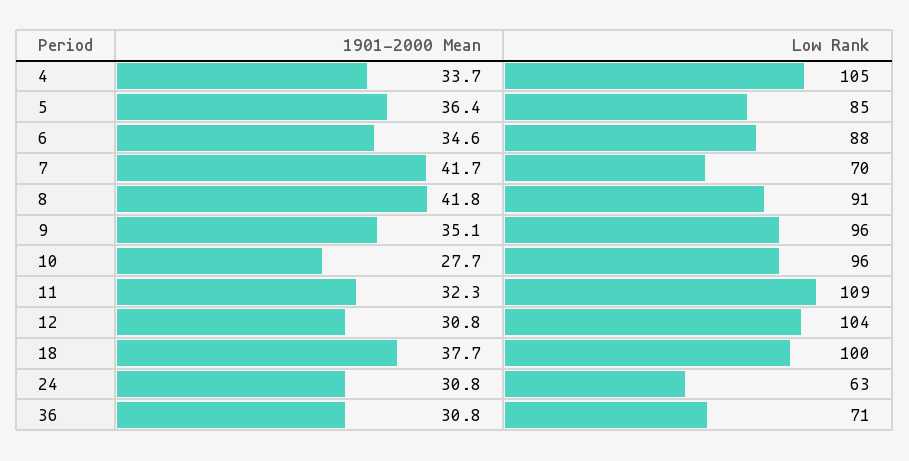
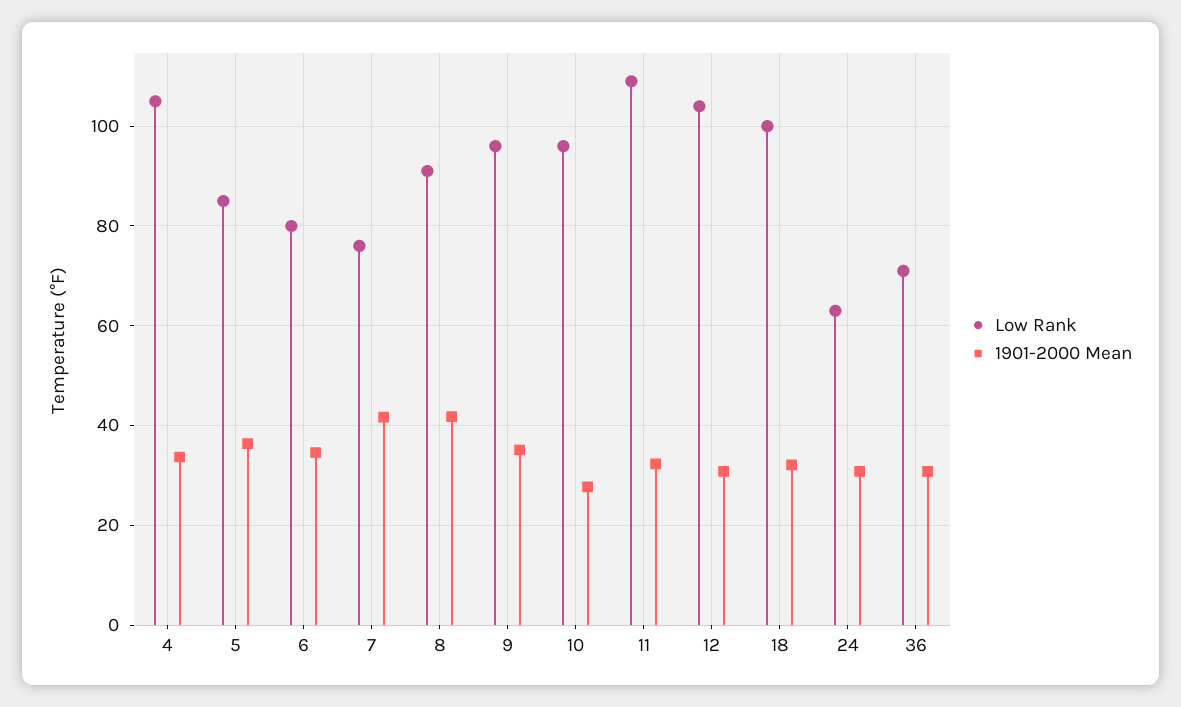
  {
    "1901-2000 Mean": {
      "4": 33.7,
      "5": 36.4,
      "6": 34.6,
      "7": 41.7,
      "8": 41.8,
      "9": 35.1,
      "10": 27.7,
      "11": 32.3,
      "12": 30.8,
-     "18": 37.7,
+     "18": 32,
      "24": 30.8,
      "36": 30.8
    },
    "Low Rank": {
      "4": 105,
      "5": 85,
-     "6": 88,
+     "6": 80,
-     "7": 70,
+     "7": 76,
      "8": 91,
      "9": 96,
      "10": 96,
      "11": 109,
      "12": 104,
      "18": 100,
      "24": 63,
      "36": 71
    }
  }

